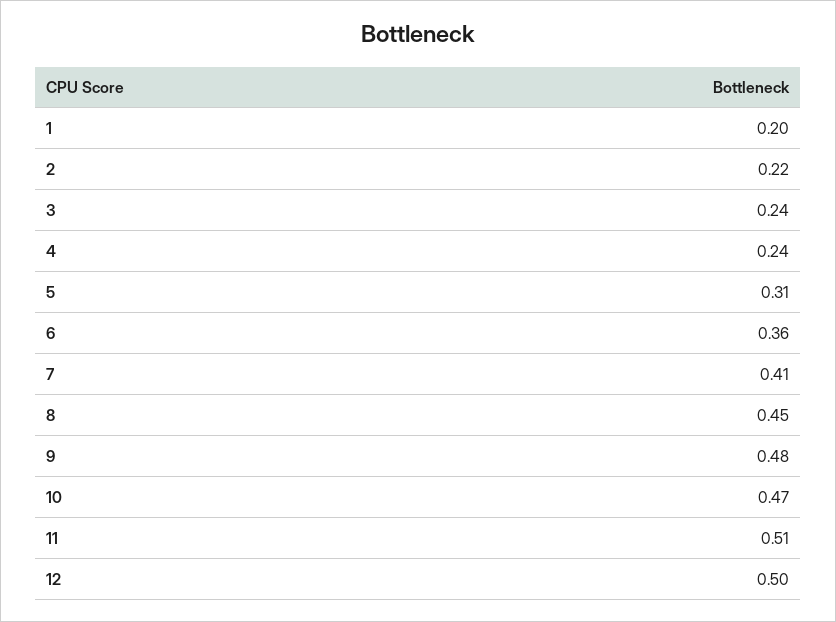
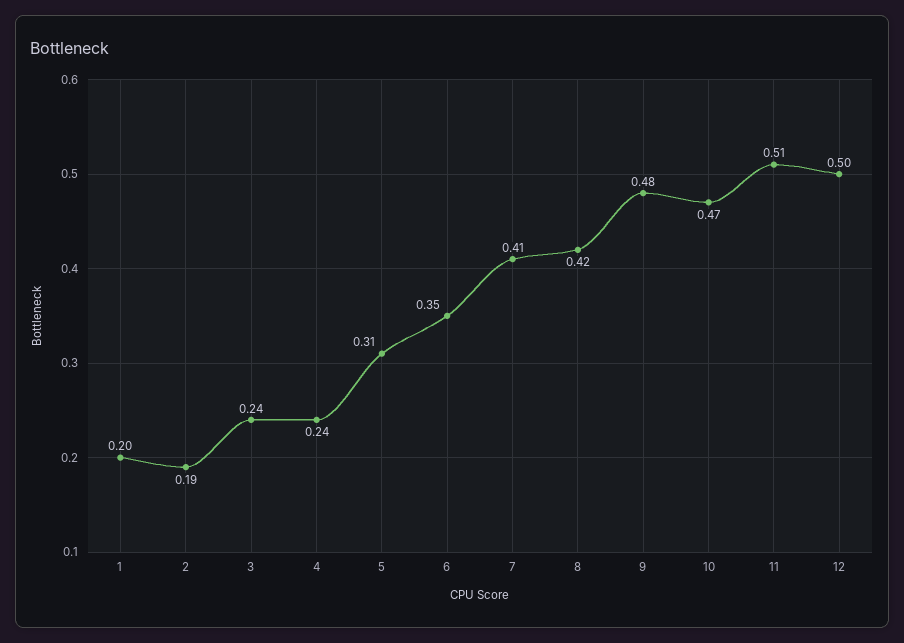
  {
    "1": 0.2,
-   "2": 0.22,
+   "2": 0.19,
    "3": 0.24,
    "4": 0.24,
    "5": 0.31,
-   "6": 0.36,
+   "6": 0.35,
    "7": 0.41,
-   "8": 0.45,
+   "8": 0.42,
    "9": 0.48,
    "10": 0.47,
    "11": 0.51,
    "12": 0.5
  }

